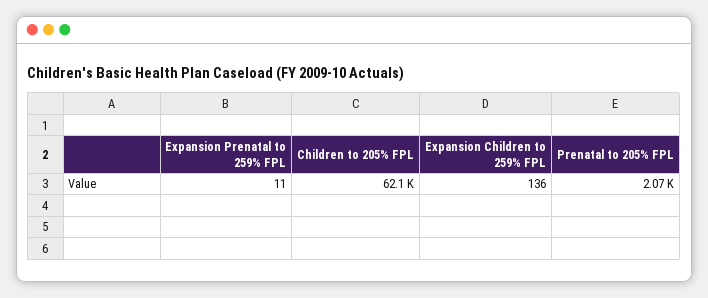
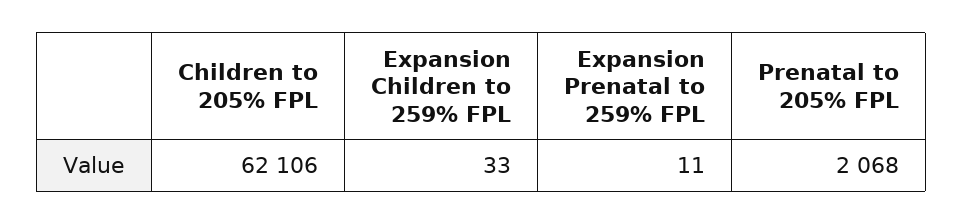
  {
    "Expansion Prenatal to 259% FPL": 11,
    "Children to 205% FPL": 62106,
-   "Expansion Children to 259% FPL": 136,
+   "Expansion Children to 259% FPL": 33,
    "Prenatal to 205% FPL": 2068
  }

